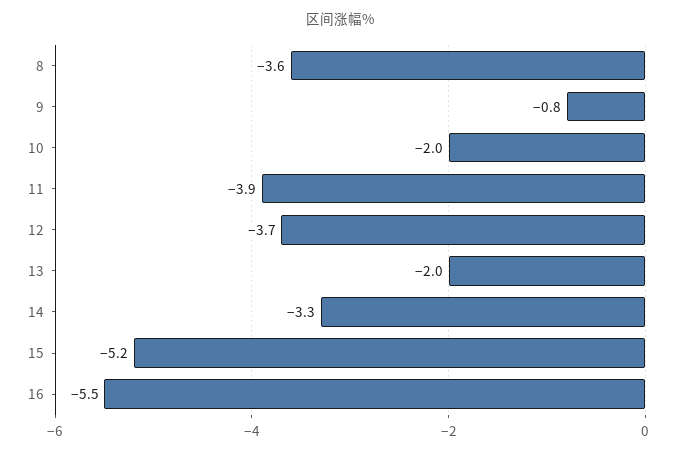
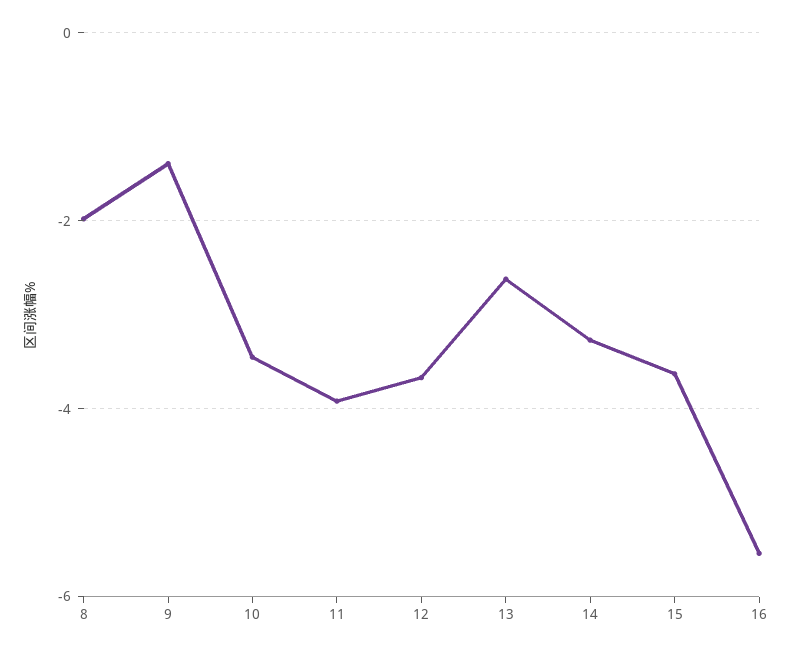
  {
-   "8": -3.6,
+   "8": -2,
-   "9": -0.8,
+   "9": -1.4,
-   "10": -2,
+   "10": -3.4,
    "11": -3.9,
    "12": -3.7,
-   "13": -2,
+   "13": -2.6,
    "14": -3.3,
-   "15": -5.2,
+   "15": -3.6,
    "16": -5.5
  }

